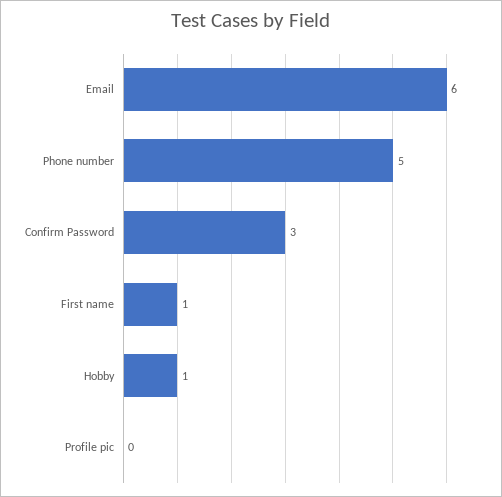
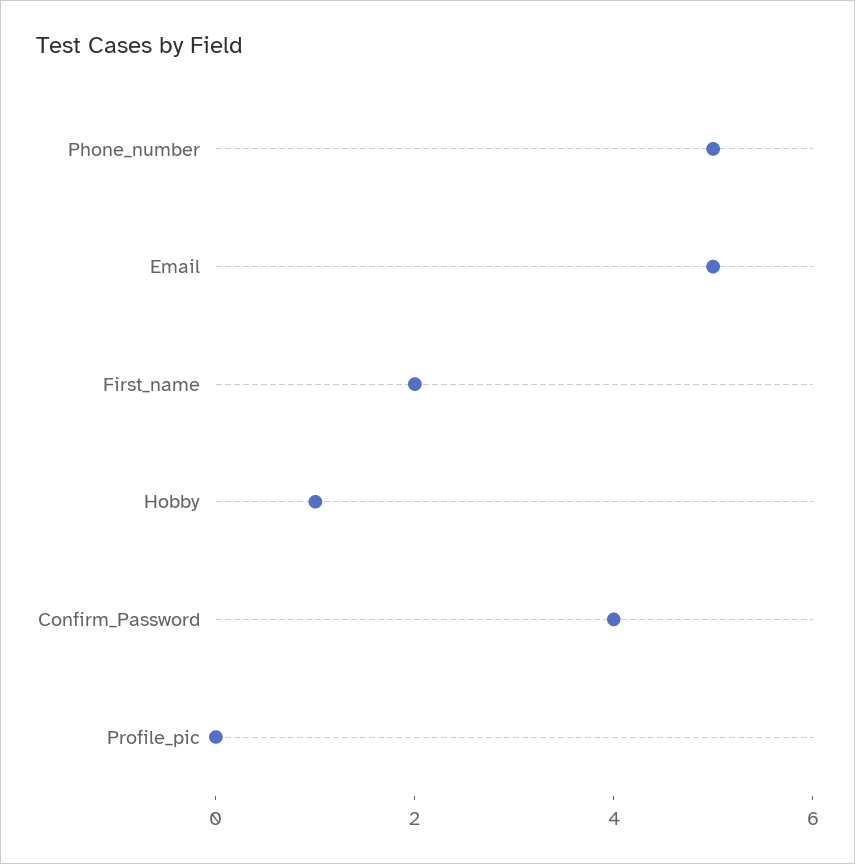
  {
-   "Email": 6,
+   "Email": 5,
    "Phone number": 5,
-   "Confirm Password": 3,
+   "Confirm Password": 4,
-   "First name": 1,
+   "First name": 2,
    "Hobby": 1,
    "Profile pic": 0
  }

